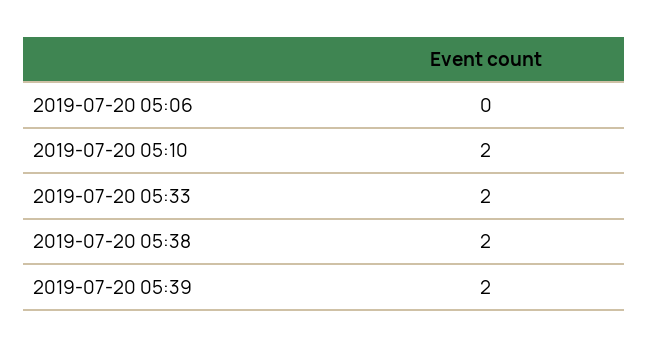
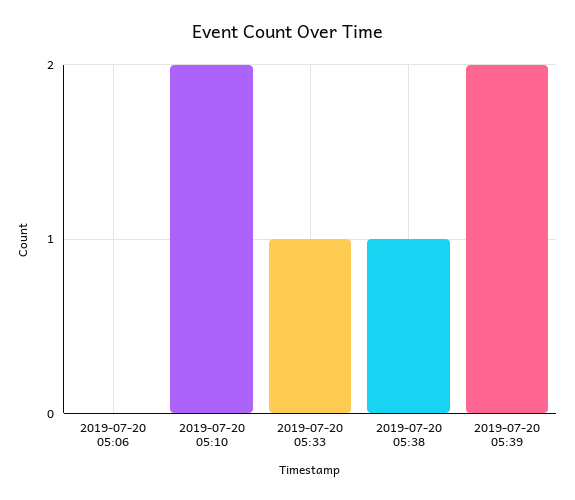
  {
    "2019-07-20 05:06": 0,
    "2019-07-20 05:10": 2,
-   "2019-07-20 05:33": 2,
+   "2019-07-20 05:33": 1,
-   "2019-07-20 05:38": 2,
+   "2019-07-20 05:38": 1,
    "2019-07-20 05:39": 2
  }

